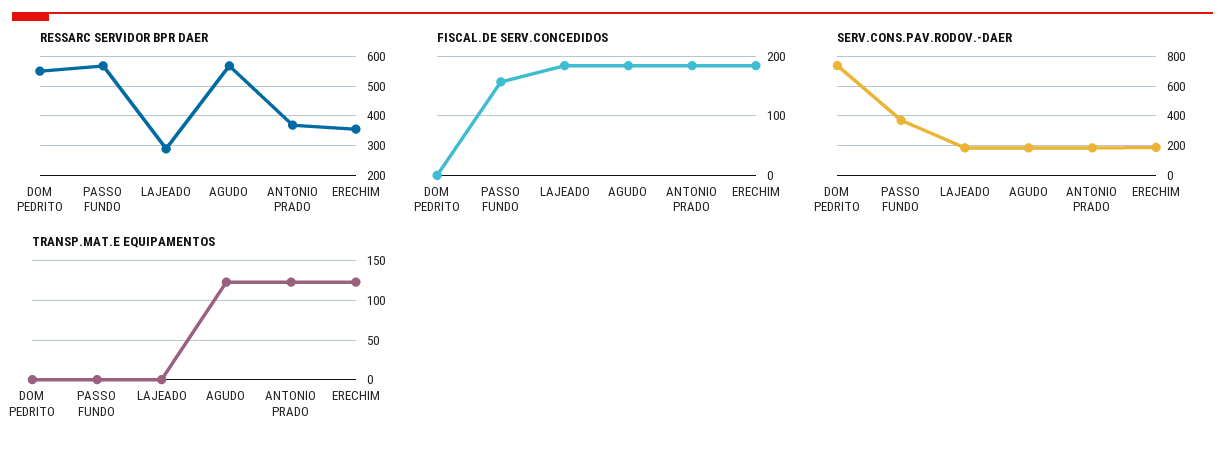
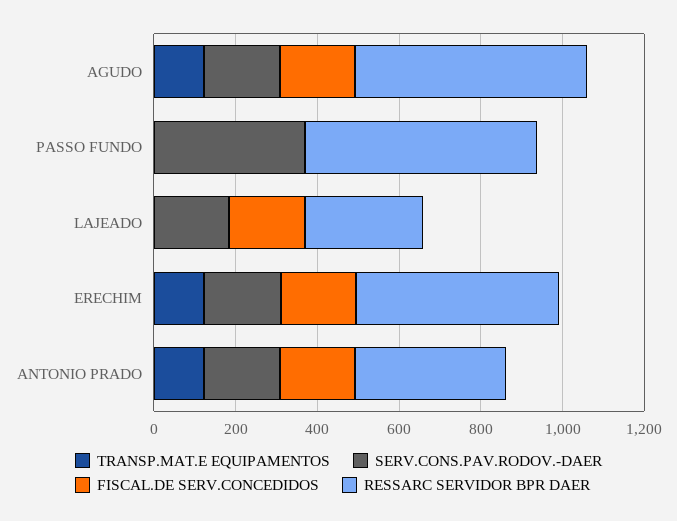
  {
    "RESSARC SERVIDOR BPR DAER": {
-     "DOM PEDRITO": 550,
      "PASSO FUNDO": 575,
      "LAJEADO": 300,
      "AGUDO": 575,
      "ANTONIO PRADO": 375,
-     "ERECHIM": 350
+     "ERECHIM": 500
    },
    "FISCAL.DE SERV.CONCEDIDOS": {
-     "DOM PEDRITO": 0,
-     "PASSO FUNDO": 160,
+     "PASSO FUNDO": 0,
      "LAJEADO": 180,
      "AGUDO": 180,
      "ANTONIO PRADO": 180,
      "ERECHIM": 180
    },
    "SERV.CONS.PAV.RODOV.-DAER": {
-     "DOM PEDRITO": 750,
      "PASSO FUNDO": 350,
      "LAJEADO": 200,
      "AGUDO": 200,
      "ANTONIO PRADO": 200,
      "ERECHIM": 200
    },
    "TRANSP.MAT.E EQUIPAMENTOS": {
-     "DOM PEDRITO": 0,
      "PASSO FUNDO": 0,
      "LAJEADO": 0,
      "AGUDO": 120,
      "ANTONIO PRADO": 120,
      "ERECHIM": 120
    }
  }

